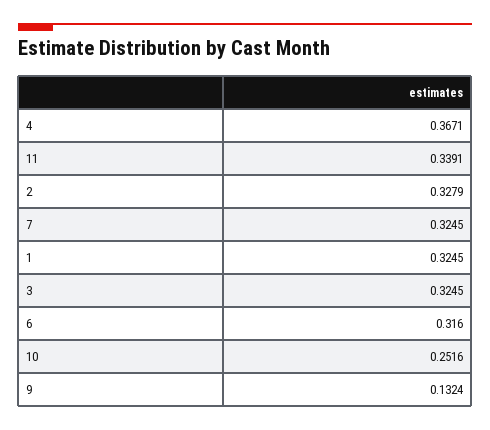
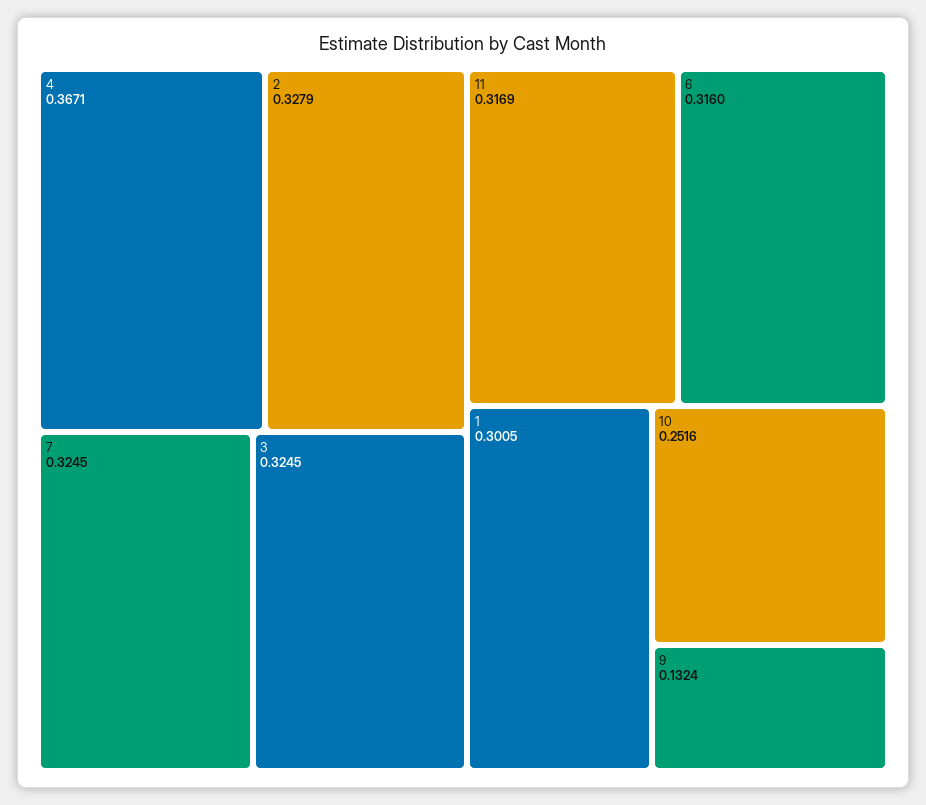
  {
    "4": 0.3671,
-   "11": 0.3391,
+   "11": 0.3169,
    "2": 0.3279,
    "7": 0.3245,
-   "1": 0.3245,
+   "1": 0.3005,
    "3": 0.3245,
    "6": 0.316,
    "10": 0.2516,
    "9": 0.1324
  }

